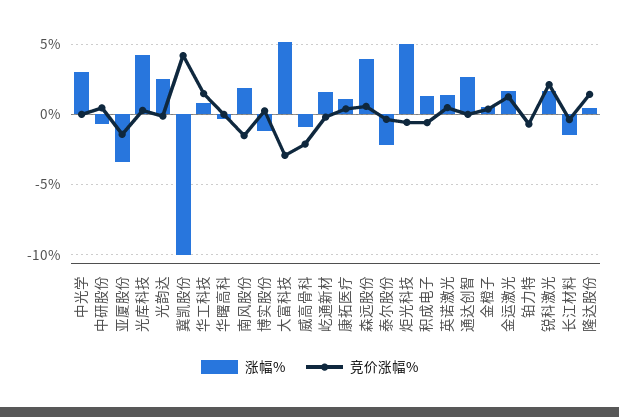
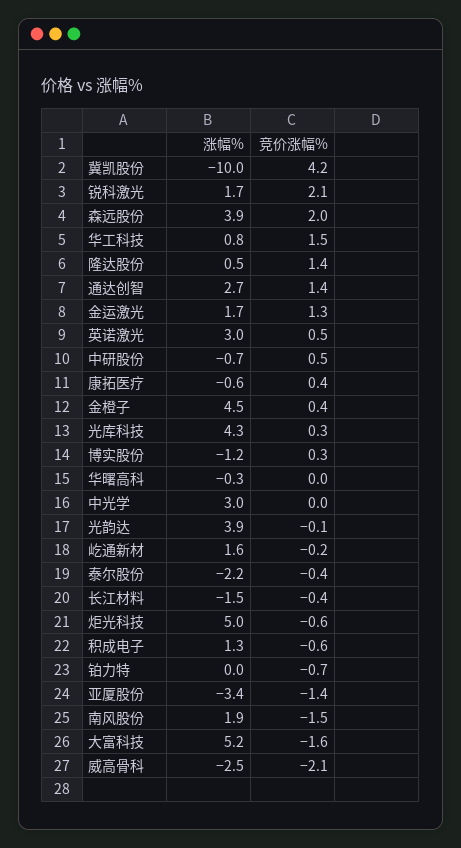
  {
    "涨幅%": {
      "中光学": 3,
      "中研股份": -0.7,
      "亚厦股份": -3.4,
      "光库科技": 4.3,
-     "光韵达": 2.5,
+     "光韵达": 3.9,
      "冀凯股份": -10,
      "华工科技": 0.8,
      "华曙高科": -0.3,
      "南风股份": 1.9,
      "博实股份": -1.2,
      "大富科技": 5.2,
-     "威高骨科": -1,
+     "威高骨科": -2.5,
      "屹通新材": 1.6,
-     "康拓医疗": 1,
+     "康拓医疗": -0.6,
      "森远股份": 3.9,
      "泰尔股份": -2.2,
      "炬光科技": 5,
      "积成电子": 1.3,
-     "英诺激光": 1.5,
+     "英诺激光": 3,
      "通达创智": 2.7,
-     "金橙子": 0.5,
+     "金橙子": 4.5,
      "金运激光": 1.7,
      "铂力特": 0,
      "锐科激光": 1.7,
      "长江材料": -1.5,
      "隆达股份": 0.5
    },
    "竞价涨幅%": {
      "中光学": 0,
      "中研股份": 0.5,
      "亚厦股份": -1.4,
      "光库科技": 0.3,
      "光韵达": -0.1,
      "冀凯股份": 4.2,
      "华工科技": 1.5,
      "华曙高科": 0,
      "南风股份": -1.5,
      "博实股份": 0.3,
-     "大富科技": -3,
+     "大富科技": -1.6,
      "威高骨科": -2.1,
      "屹通新材": -0.2,
      "康拓医疗": 0.4,
-     "森远股份": 0.5,
+     "森远股份": 2,
      "泰尔股份": -0.4,
      "炬光科技": -0.6,
      "积成电子": -0.6,
      "英诺激光": 0.5,
-     "通达创智": 0,
+     "通达创智": 1.4,
      "金橙子": 0.4,
      "金运激光": 1.3,
      "铂力特": -0.7,
      "锐科激光": 2.1,
      "长江材料": -0.4,
      "隆达股份": 1.4
    }
  }

